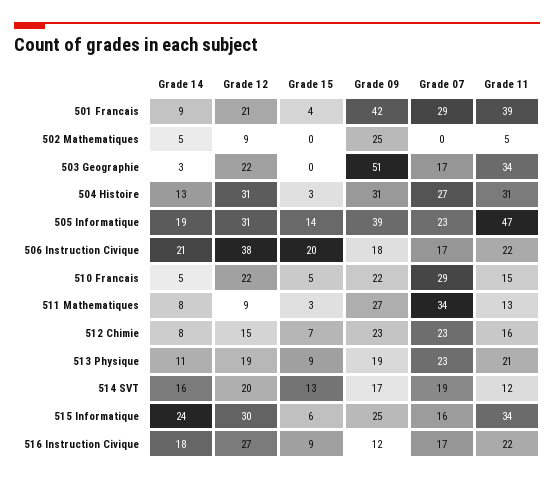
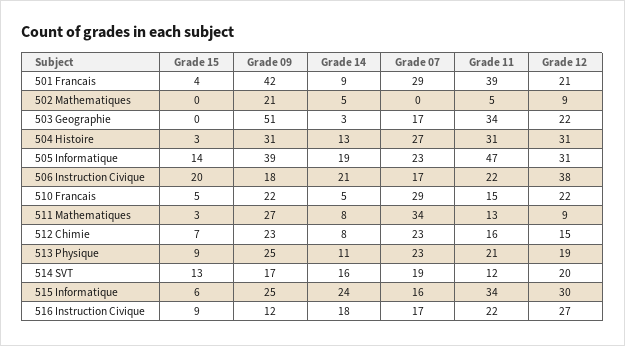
  {
    "Grade 14": {
      "501 Francais": 9,
      "502 Mathematiques": 5,
      "503 Geographie": 3,
      "504 Histoire": 13,
      "505 Informatique": 19,
      "506 Instruction Civique": 21,
      "510 Francais": 5,
      "511 Mathematiques": 8,
      "512 Chimie": 8,
      "513 Physique": 11,
      "514 SVT": 16,
      "515 Informatique": 24,
      "516 Instruction Civique": 18
    },
    "Grade 12": {
      "501 Francais": 21,
      "502 Mathematiques": 9,
      "503 Geographie": 22,
      "504 Histoire": 31,
      "505 Informatique": 31,
      "506 Instruction Civique": 38,
      "510 Francais": 22,
      "511 Mathematiques": 9,
      "512 Chimie": 15,
      "513 Physique": 19,
      "514 SVT": 20,
      "515 Informatique": 30,
      "516 Instruction Civique": 27
    },
    "Grade 15": {
      "501 Francais": 4,
      "502 Mathematiques": 0,
      "503 Geographie": 0,
      "504 Histoire": 3,
      "505 Informatique": 14,
      "506 Instruction Civique": 20,
      "510 Francais": 5,
      "511 Mathematiques": 3,
      "512 Chimie": 7,
      "513 Physique": 9,
      "514 SVT": 13,
      "515 Informatique": 6,
      "516 Instruction Civique": 9
    },
    "Grade 09": {
      "501 Francais": 42,
-     "502 Mathematiques": 25,
+     "502 Mathematiques": 21,
      "503 Geographie": 51,
      "504 Histoire": 31,
      "505 Informatique": 39,
      "506 Instruction Civique": 18,
      "510 Francais": 22,
      "511 Mathematiques": 27,
      "512 Chimie": 23,
-     "513 Physique": 19,
+     "513 Physique": 25,
      "514 SVT": 17,
      "515 Informatique": 25,
      "516 Instruction Civique": 12
    },
    "Grade 07": {
      "501 Francais": 29,
      "502 Mathematiques": 0,
      "503 Geographie": 17,
      "504 Histoire": 27,
      "505 Informatique": 23,
      "506 Instruction Civique": 17,
      "510 Francais": 29,
      "511 Mathematiques": 34,
      "512 Chimie": 23,
      "513 Physique": 23,
      "514 SVT": 19,
      "515 Informatique": 16,
      "516 Instruction Civique": 17
    },
    "Grade 11": {
      "501 Francais": 39,
      "502 Mathematiques": 5,
      "503 Geographie": 34,
      "504 Histoire": 31,
      "505 Informatique": 47,
      "506 Instruction Civique": 22,
      "510 Francais": 15,
      "511 Mathematiques": 13,
      "512 Chimie": 16,
      "513 Physique": 21,
      "514 SVT": 12,
      "515 Informatique": 34,
      "516 Instruction Civique": 22
    }
  }

